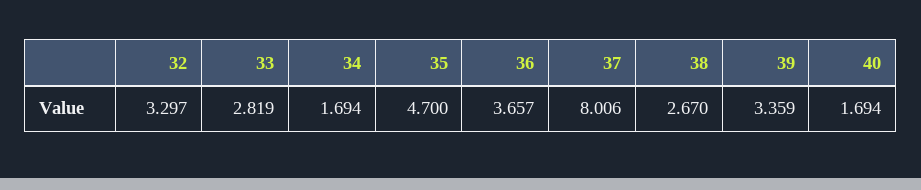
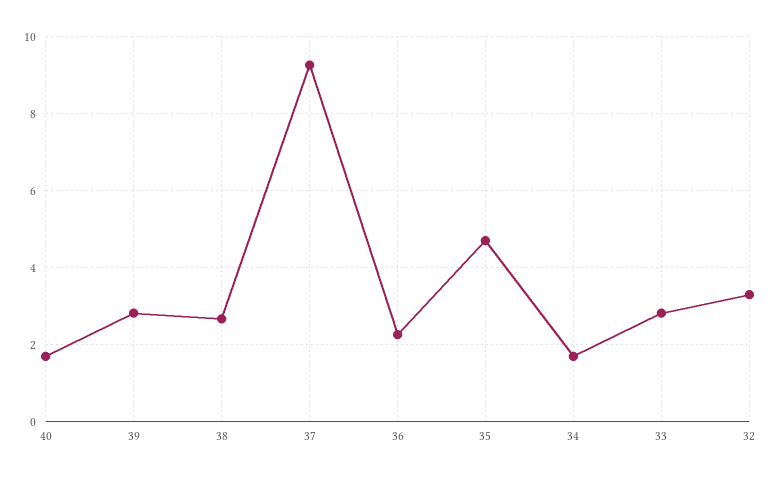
  {
    "32": 3.297,
    "33": 2.819,
    "34": 1.694,
    "35": 4.7,
-   "36": 3.657,
+   "36": 2.2,
-   "37": 8.006,
+   "37": 9.2,
    "38": 2.67,
-   "39": 3.359,
+   "39": 2.8,
    "40": 1.694
  }

